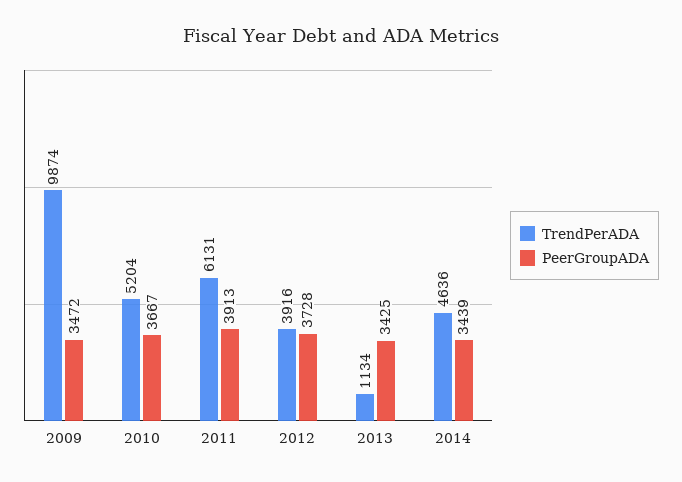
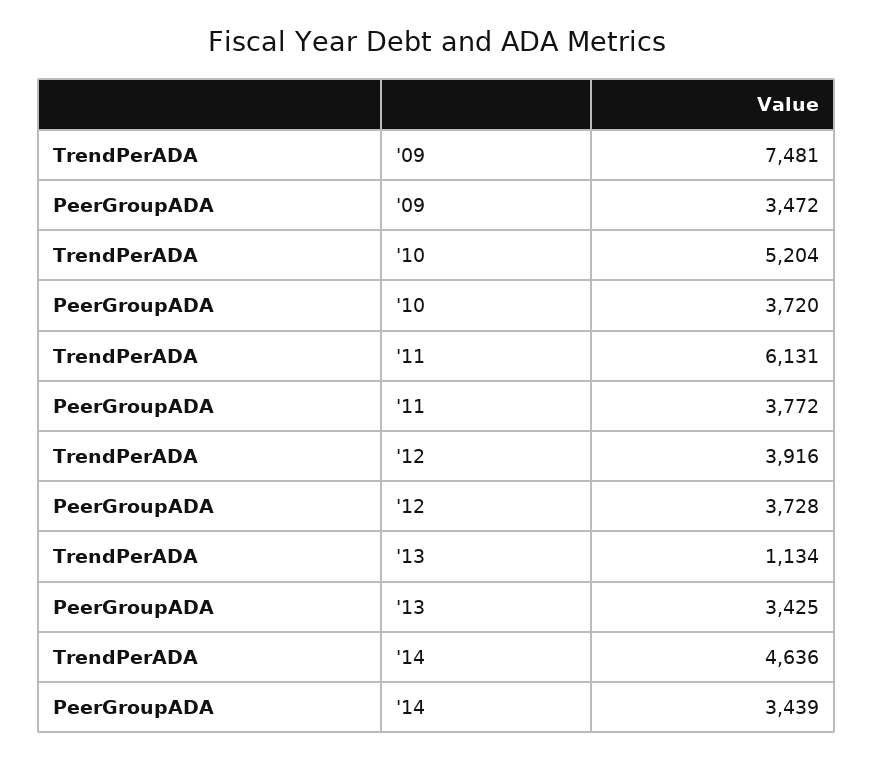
  {
    "TrendPerADA": {
-     "2009": 9874,
+     "2009": 7481,
      "2010": 5204,
      "2011": 6131,
      "2012": 3916,
      "2013": 1134,
      "2014": 4636
    },
    "PeerGroupADA": {
      "2009": 3472,
-     "2010": 3667,
+     "2010": 3720,
-     "2011": 3913,
+     "2011": 3772,
      "2012": 3728,
      "2013": 3425,
      "2014": 3439
    }
  }

